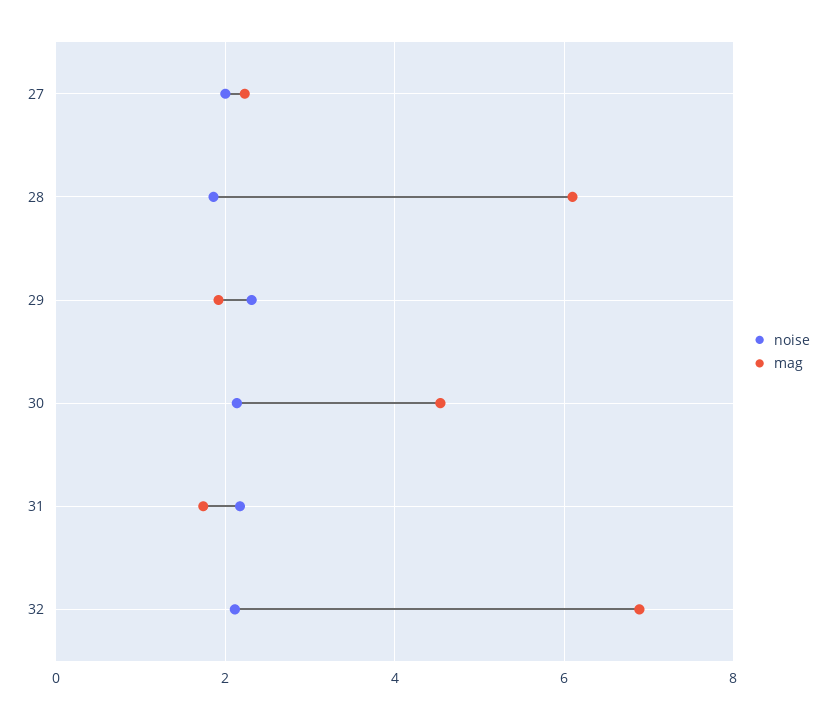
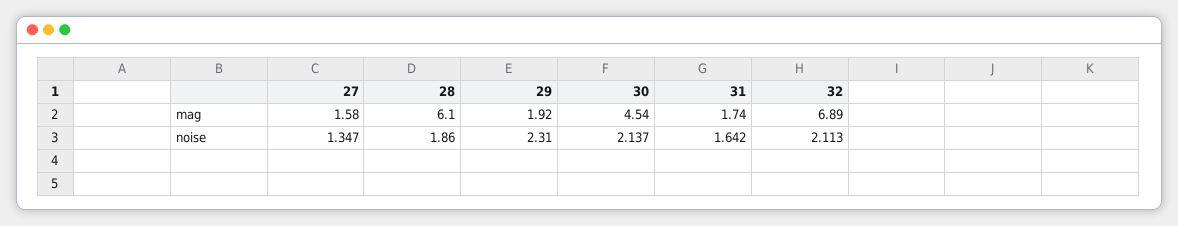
  {
    "noise": {
-     "27": 2,
+     "27": 1.347,
      "28": 1.86,
      "29": 2.31,
      "30": 2.137,
-     "31": 2.2,
+     "31": 1.642,
      "32": 2.113
    },
    "mag": {
-     "27": 2.2,
+     "27": 1.58,
      "28": 6.1,
      "29": 1.92,
      "30": 4.54,
      "31": 1.74,
      "32": 6.89
    }
  }

